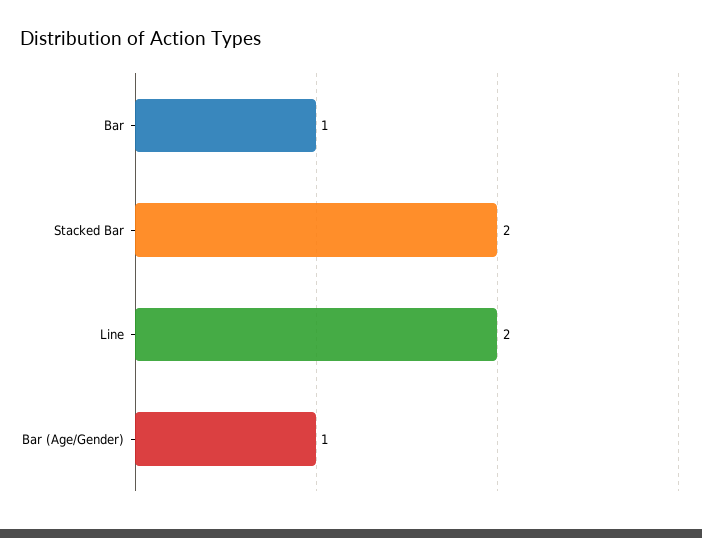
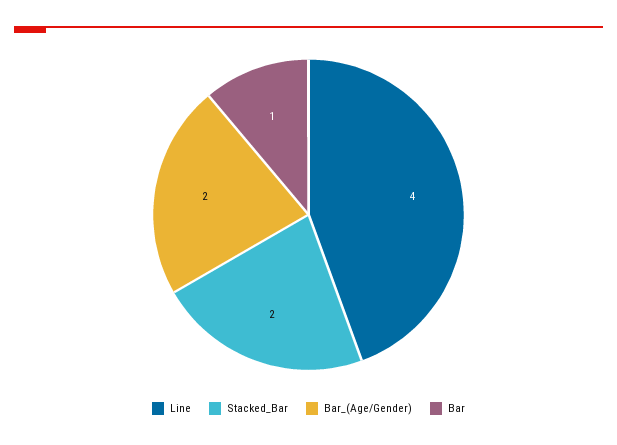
  {
    "Bar": 1,
    "Stacked Bar": 2,
-   "Line": 2,
+   "Line": 4,
-   "Bar (Age/Gender)": 1
+   "Bar (Age/Gender)": 2
  }

